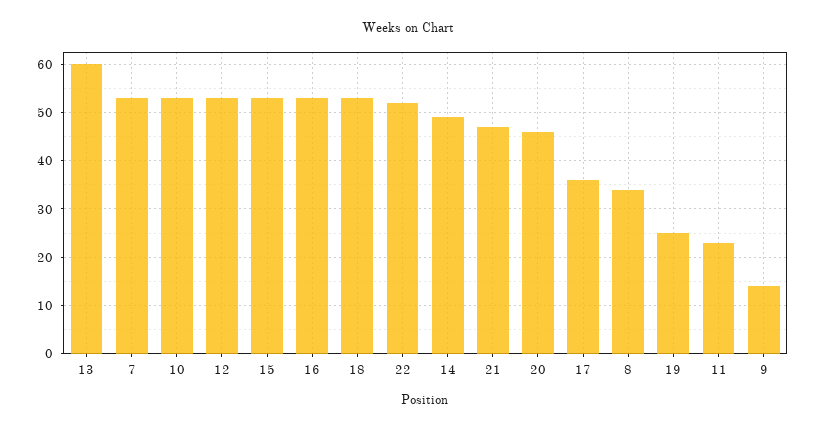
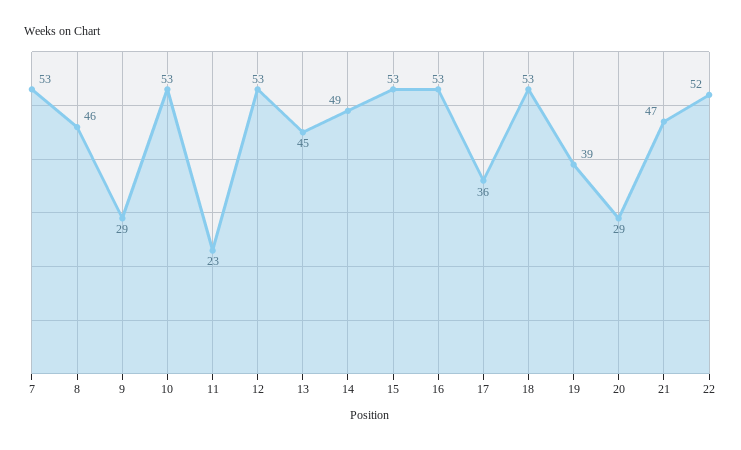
  {
-   "13": 60,
+   "13": 45,
    "7": 53,
    "10": 53,
    "12": 53,
    "15": 53,
    "16": 53,
    "18": 53,
    "22": 52,
    "14": 49,
    "21": 47,
-   "20": 45,
+   "20": 29,
    "17": 36,
-   "8": 35,
+   "8": 46,
-   "19": 25,
+   "19": 39,
    "11": 23,
-   "9": 15
+   "9": 29
  }

